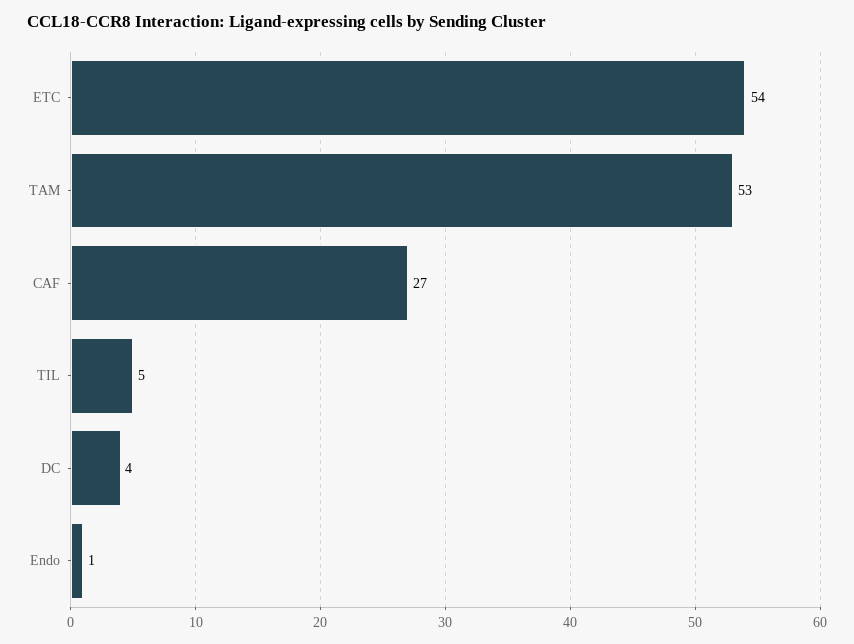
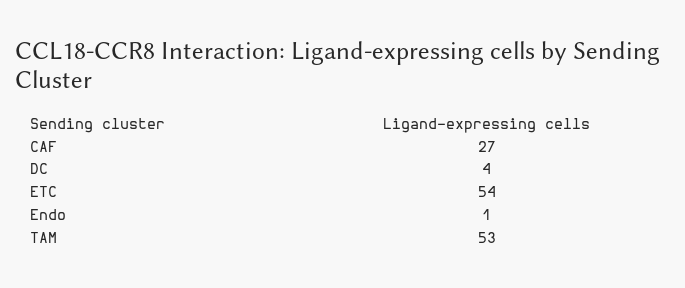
  {
    "ETC": 54,
    "TAM": 53,
    "CAF": 27,
-   "TIL": 5,
    "DC": 4,
    "Endo": 1
  }

